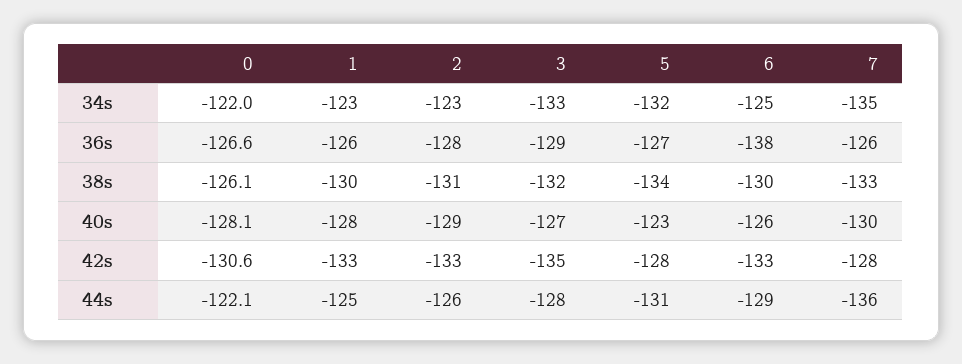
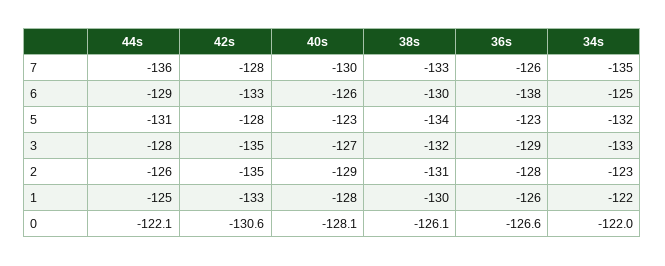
  {
    "0": {
      "34s": -122,
      "36s": -126.6,
      "38s": -126.1,
      "40s": -128.1,
      "42s": -130.6,
      "44s": -122.1
    },
    "1": {
-     "34s": -123,
+     "34s": -122,
      "36s": -126,
      "38s": -130,
      "40s": -128,
      "42s": -133,
      "44s": -125
    },
    "2": {
      "34s": -123,
      "36s": -128,
      "38s": -131,
      "40s": -129,
-     "42s": -133,
+     "42s": -135,
      "44s": -126
    },
    "3": {
      "34s": -133,
      "36s": -129,
      "38s": -132,
      "40s": -127,
      "42s": -135,
      "44s": -128
    },
    "5": {
      "34s": -132,
-     "36s": -127,
+     "36s": -123,
      "38s": -134,
      "40s": -123,
      "42s": -128,
      "44s": -131
    },
    "6": {
      "34s": -125,
      "36s": -138,
      "38s": -130,
      "40s": -126,
      "42s": -133,
      "44s": -129
    },
    "7": {
      "34s": -135,
      "36s": -126,
      "38s": -133,
      "40s": -130,
      "42s": -128,
      "44s": -136
    }
  }

